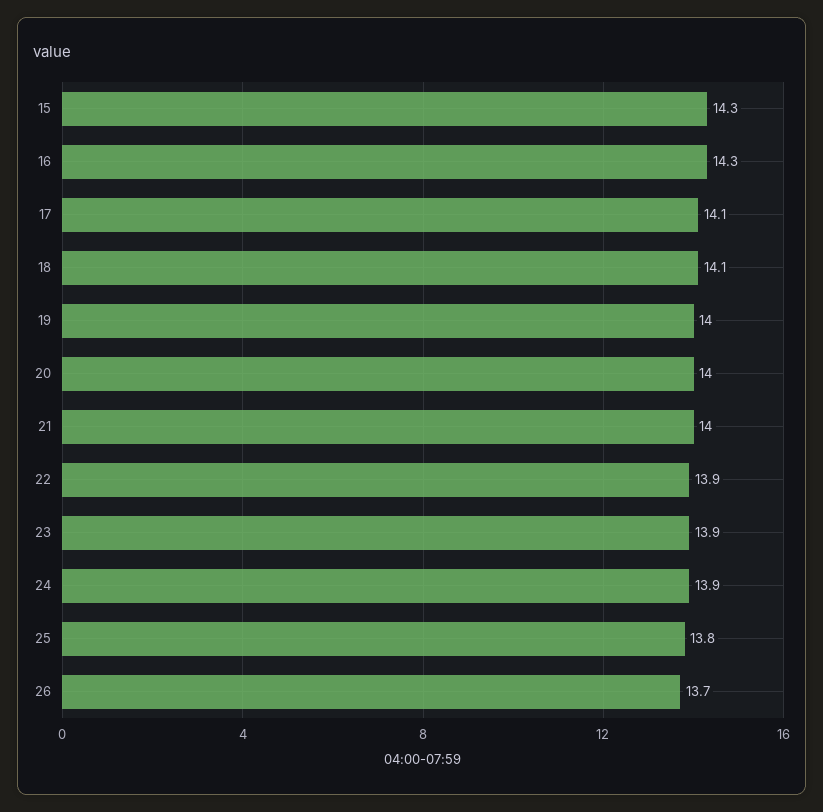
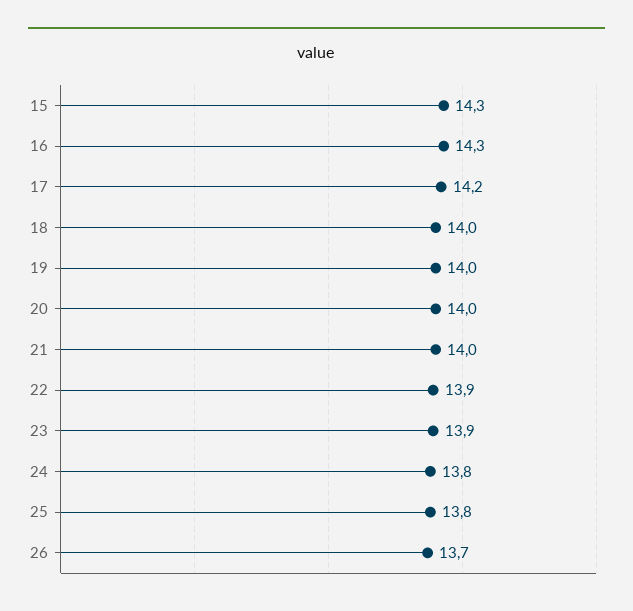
  {
    "15": 14.3,
    "16": 14.3,
-   "17": 14.1,
+   "17": 14.2,
-   "18": 14.1,
+   "18": 14,
    "19": 14,
    "20": 14,
    "21": 14,
    "22": 13.9,
    "23": 13.9,
-   "24": 13.9,
+   "24": 13.8,
    "25": 13.8,
    "26": 13.7
  }

